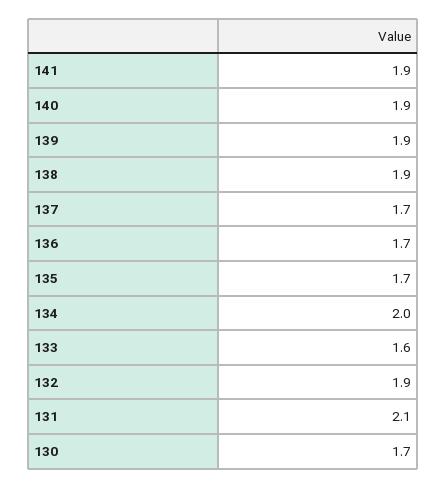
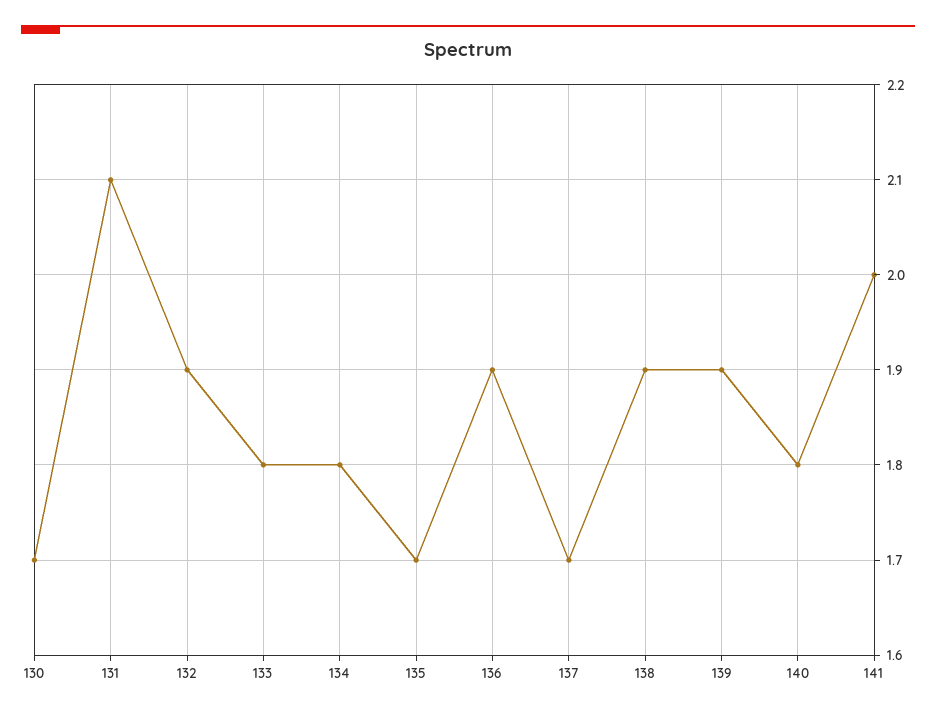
  {
-   "141": 1.9,
+   "141": 2,
-   "140": 1.9,
+   "140": 1.8,
    "139": 1.9,
    "138": 1.9,
    "137": 1.7,
-   "136": 1.7,
+   "136": 1.9,
    "135": 1.7,
-   "134": 2,
+   "134": 1.8,
-   "133": 1.6,
+   "133": 1.8,
    "132": 1.9,
    "131": 2.1,
    "130": 1.7
  }

